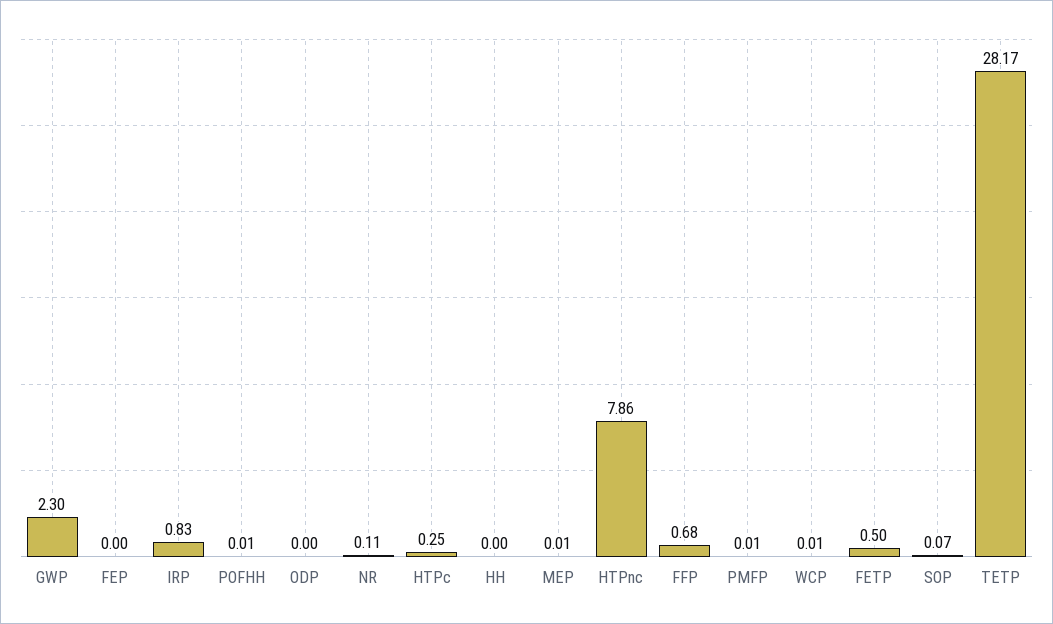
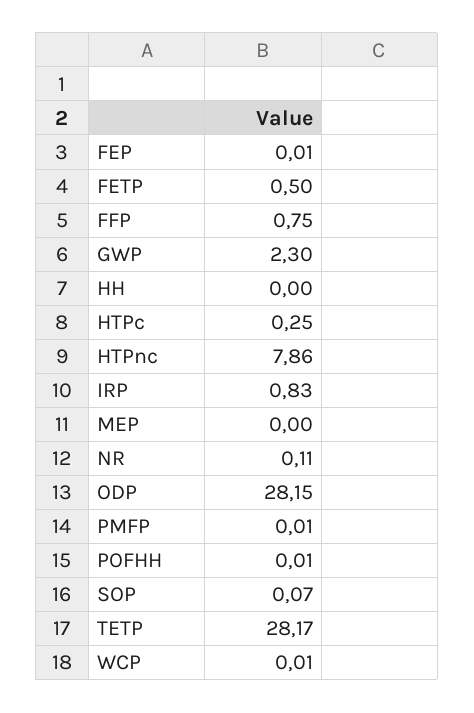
  {
    "GWP": 2.3,
-   "FEP": 0,
+   "FEP": 0.01,
    "IRP": 0.83,
    "POFHH": 0.01,
-   "ODP": 0,
+   "ODP": 28.15,
    "NR": 0.11,
    "HTPc": 0.25,
    "HH": 0,
-   "MEP": 0.01,
+   "MEP": 0,
    "HTPnc": 7.86,
-   "FFP": 0.68,
+   "FFP": 0.75,
    "PMFP": 0.01,
    "WCP": 0.01,
    "FETP": 0.5,
    "SOP": 0.07,
    "TETP": 28.17
  }

